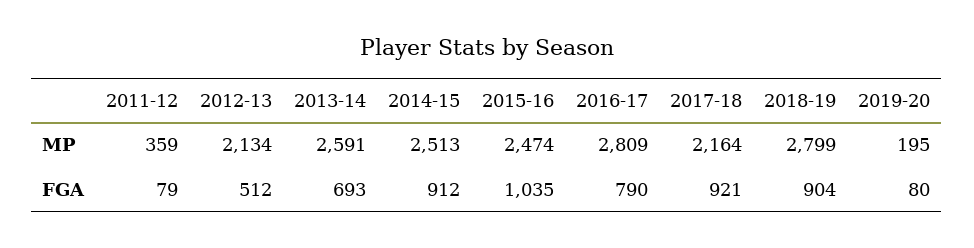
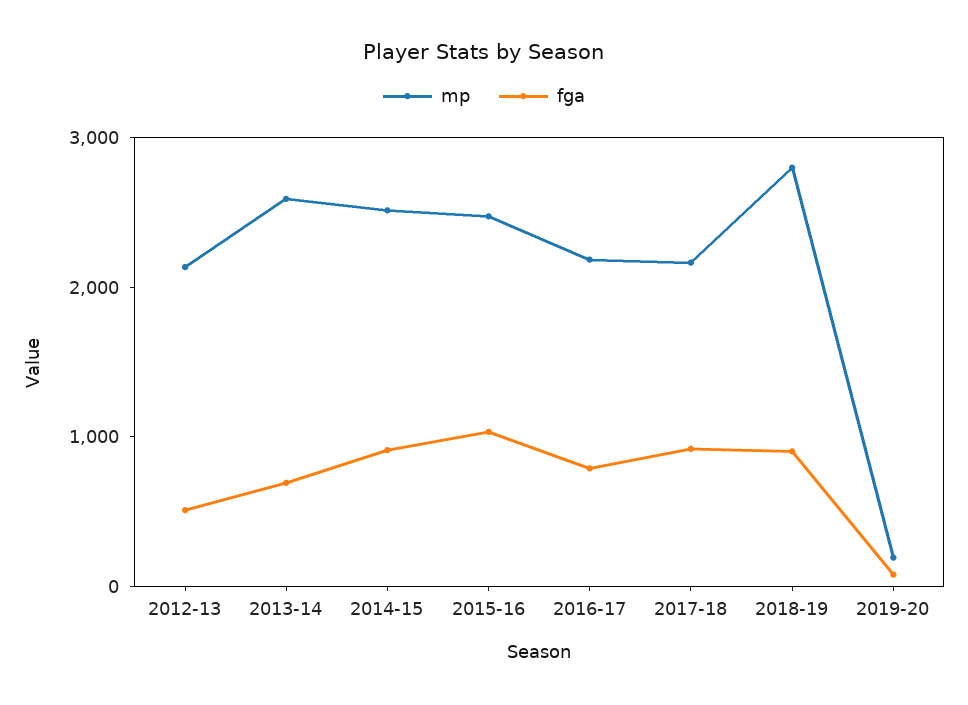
  {
    "MP": {
-     "2011-12": 359,
      "2012-13": 2134,
      "2013-14": 2591,
      "2014-15": 2513,
      "2015-16": 2474,
-     "2016-17": 2809,
+     "2016-17": 2200,
      "2017-18": 2164,
      "2018-19": 2799,
      "2019-20": 195
    },
    "FGA": {
-     "2011-12": 79,
      "2012-13": 512,
      "2013-14": 693,
      "2014-15": 912,
      "2015-16": 1035,
      "2016-17": 790,
      "2017-18": 921,
      "2018-19": 904,
      "2019-20": 80
    }
  }

